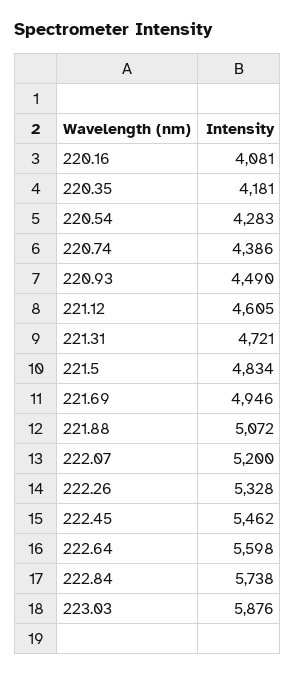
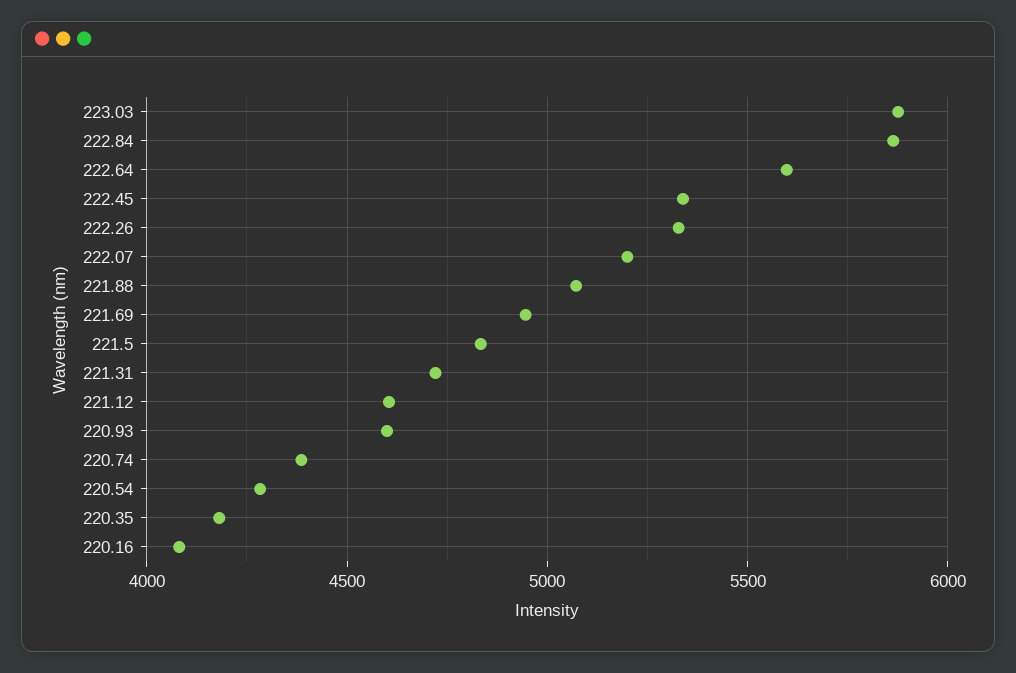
  {
    "220.16": 4081,
    "220.35": 4181,
    "220.54": 4283,
    "220.74": 4386,
-   "220.93": 4490,
+   "220.93": 4600,
    "221.12": 4605,
    "221.31": 4721,
    "221.5": 4834,
    "221.69": 4946,
    "221.88": 5072,
    "222.07": 5200,
    "222.26": 5328,
-   "222.45": 5462,
+   "222.45": 5350,
    "222.64": 5598,
-   "222.84": 5738,
+   "222.84": 5850,
    "223.03": 5876
  }

